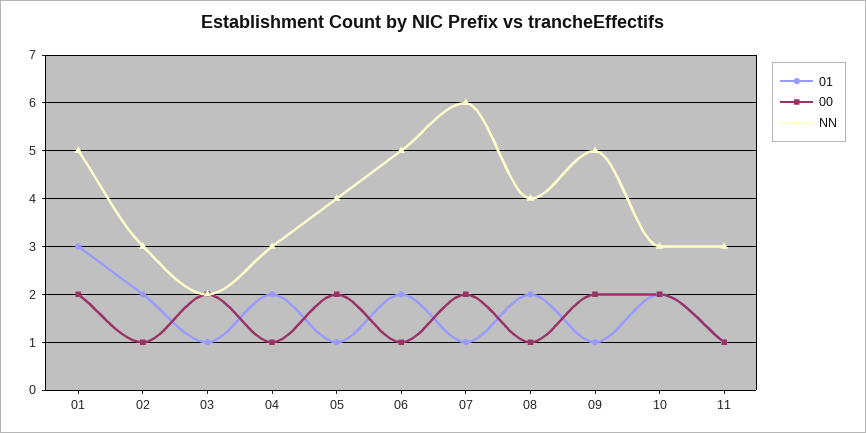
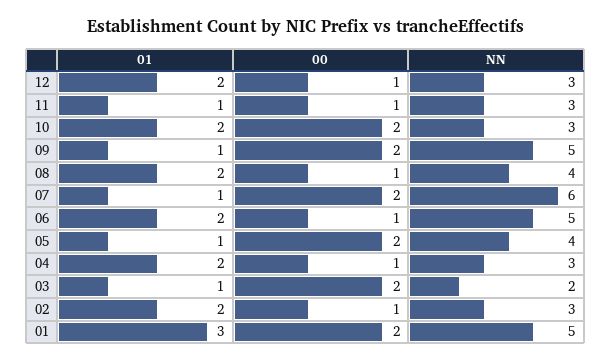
  {
    "01": {
      "01": 3,
      "02": 2,
      "03": 1,
      "04": 2,
      "05": 1,
      "06": 2,
      "07": 1,
      "08": 2,
      "09": 1,
      "10": 2,
-     "11": 1
+     "11": 1,
+     "12": 2
    },
    "00": {
      "01": 2,
      "02": 1,
      "03": 2,
      "04": 1,
      "05": 2,
      "06": 1,
      "07": 2,
      "08": 1,
      "09": 2,
      "10": 2,
-     "11": 1
+     "11": 1,
+     "12": 1
    },
    "NN": {
      "01": 5,
      "02": 3,
      "03": 2,
      "04": 3,
      "05": 4,
      "06": 5,
      "07": 6,
      "08": 4,
      "09": 5,
      "10": 3,
-     "11": 3
+     "11": 3,
+     "12": 3
    }
  }

